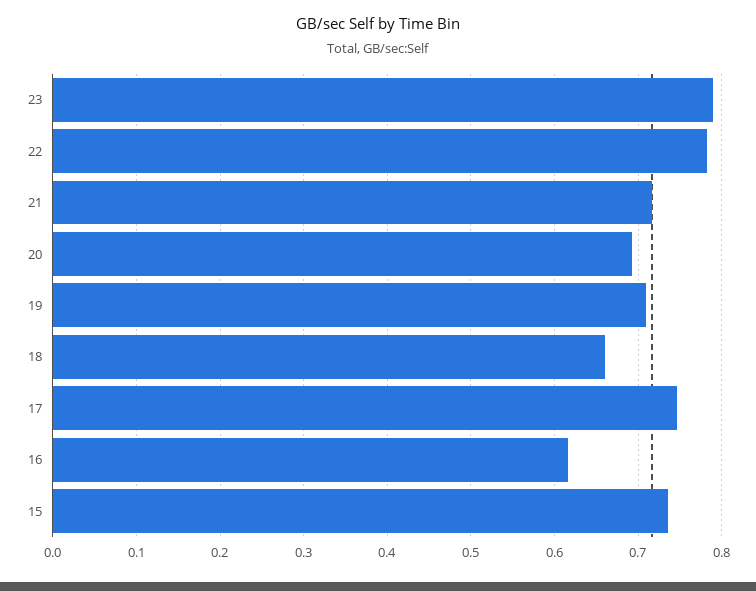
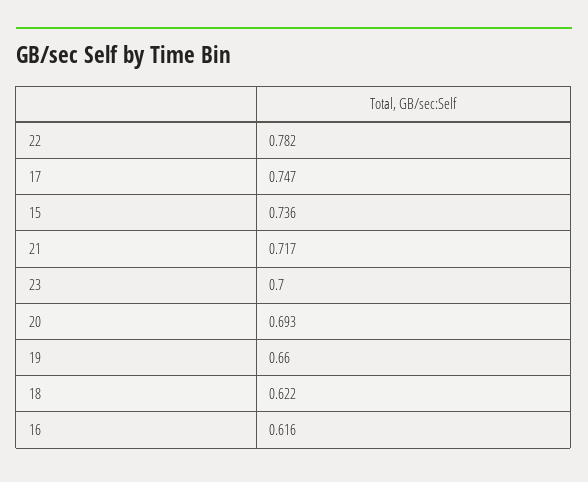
  {
-   "23": 0.79,
+   "23": 0.7,
    "22": 0.782,
    "21": 0.717,
    "20": 0.693,
-   "19": 0.71,
+   "19": 0.66,
-   "18": 0.66,
+   "18": 0.622,
    "17": 0.747,
    "16": 0.616,
    "15": 0.736
  }

